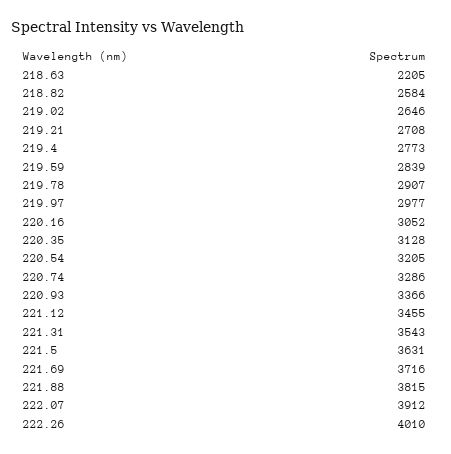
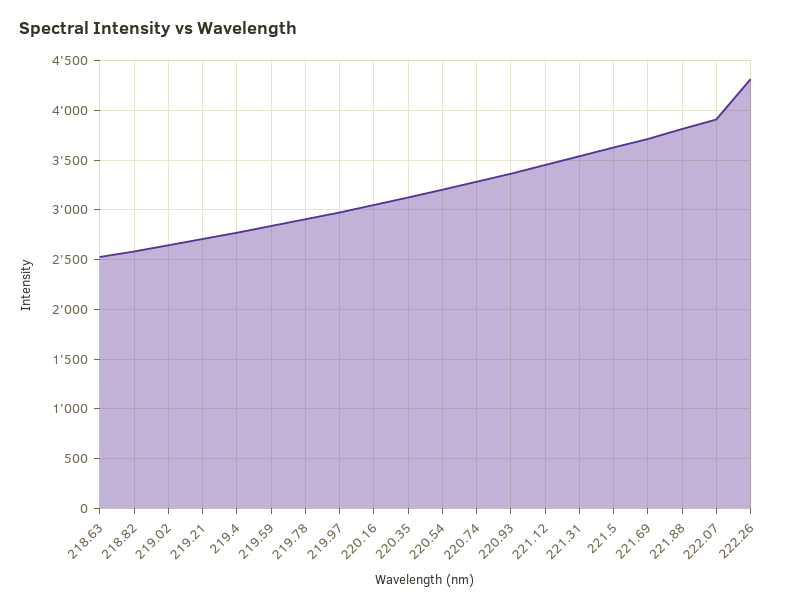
  {
-   "218.63": 2205,
+   "218.63": 2500,
    "218.82": 2584,
    "219.02": 2646,
    "219.21": 2708,
    "219.4": 2773,
    "219.59": 2839,
    "219.78": 2907,
    "219.97": 2977,
    "220.16": 3052,
    "220.35": 3128,
    "220.54": 3205,
    "220.74": 3286,
    "220.93": 3366,
    "221.12": 3455,
    "221.31": 3543,
    "221.5": 3631,
    "221.69": 3716,
    "221.88": 3815,
    "222.07": 3912,
-   "222.26": 4010
+   "222.26": 4300
  }

